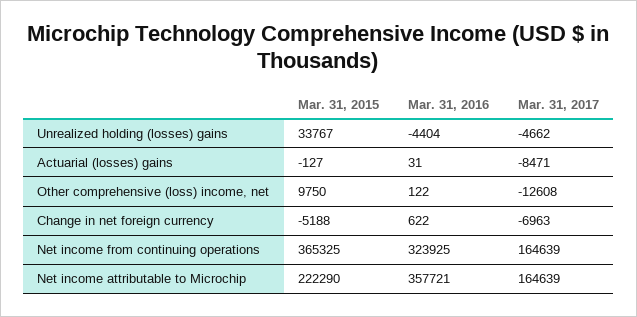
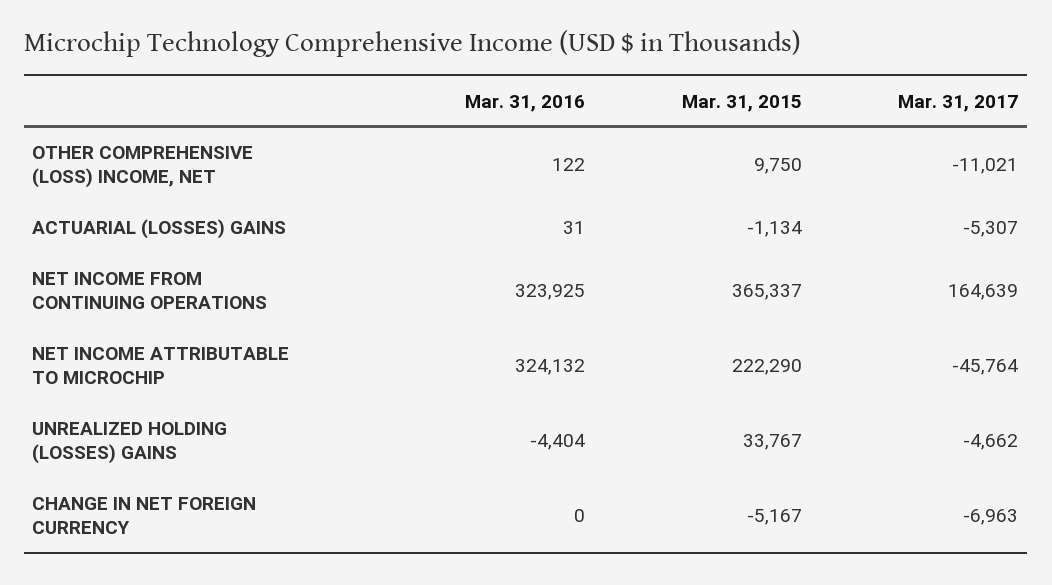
  {
    "Mar. 31, 2015": {
      "Unrealized holding (losses) gains": 33767,
-     "Actuarial (losses) gains": -127,
+     "Actuarial (losses) gains": -1134,
      "Other comprehensive (loss) income, net": 9750,
-     "Change in net foreign currency": -5188,
+     "Change in net foreign currency": -5167,
-     "Net income from continuing operations": 365325,
+     "Net income from continuing operations": 365337,
      "Net income attributable to Microchip": 222290
    },
    "Mar. 31, 2016": {
      "Unrealized holding (losses) gains": -4404,
      "Actuarial (losses) gains": 31,
      "Other comprehensive (loss) income, net": 122,
-     "Change in net foreign currency": 622,
+     "Change in net foreign currency": 0,
      "Net income from continuing operations": 323925,
-     "Net income attributable to Microchip": 357721
+     "Net income attributable to Microchip": 324132
    },
    "Mar. 31, 2017": {
      "Unrealized holding (losses) gains": -4662,
-     "Actuarial (losses) gains": -8471,
+     "Actuarial (losses) gains": -5307,
-     "Other comprehensive (loss) income, net": -12608,
+     "Other comprehensive (loss) income, net": -11021,
      "Change in net foreign currency": -6963,
      "Net income from continuing operations": 164639,
-     "Net income attributable to Microchip": 164639
+     "Net income attributable to Microchip": -45764
    }
  }

